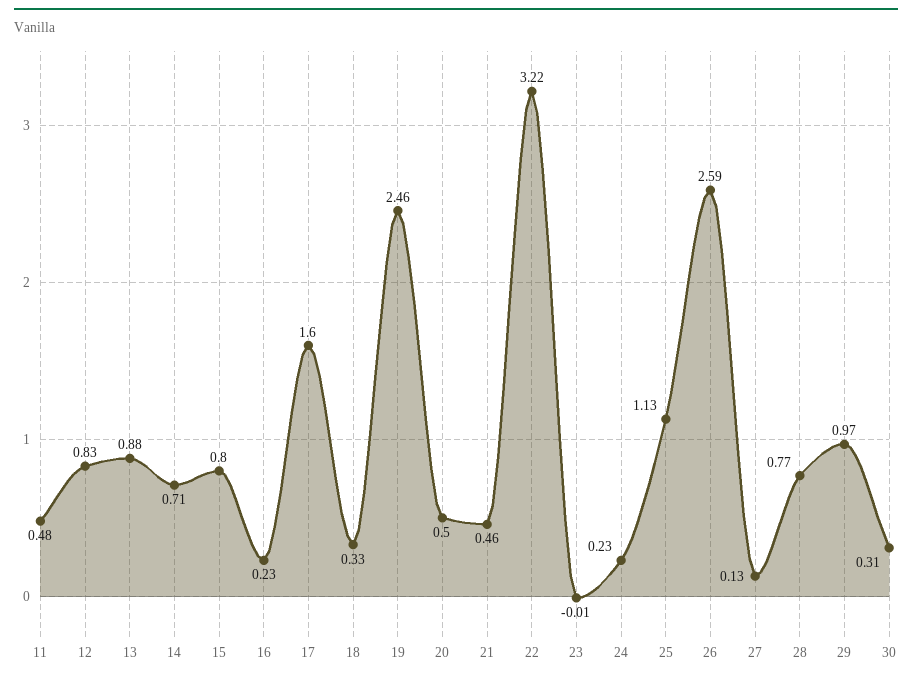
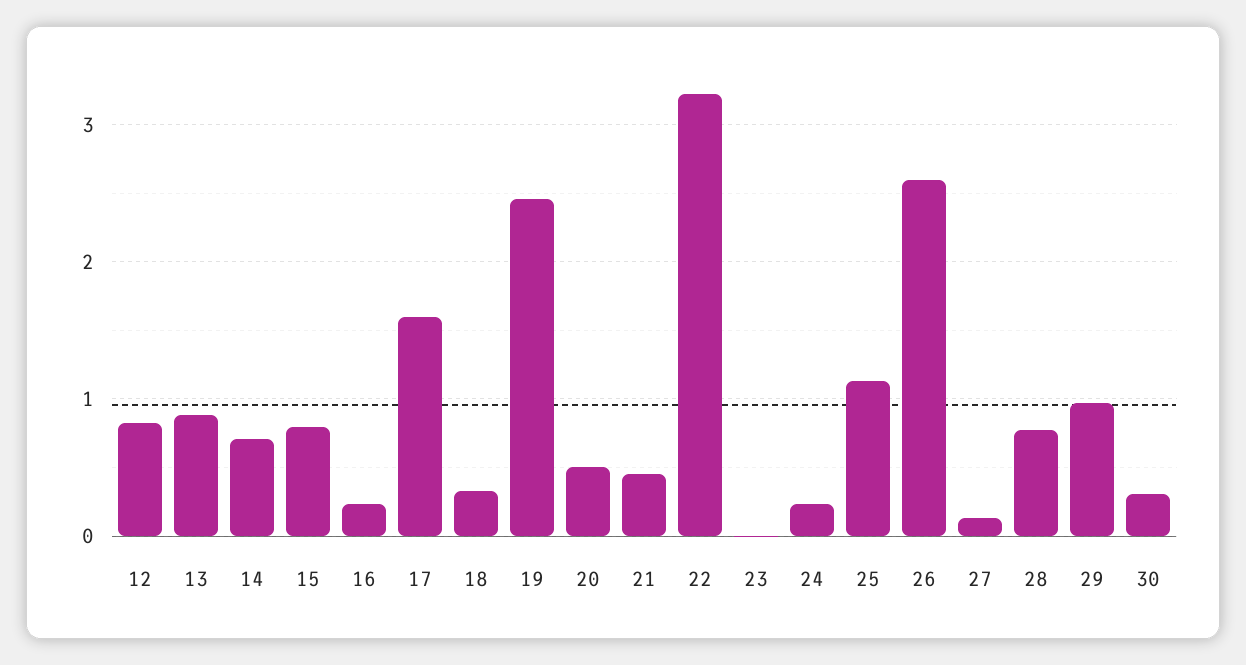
  {
-   "11": 0.48,
    "12": 0.83,
    "13": 0.88,
    "14": 0.71,
    "15": 0.8,
    "16": 0.23,
    "17": 1.6,
    "18": 0.33,
    "19": 2.46,
    "20": 0.5,
    "21": 0.46,
    "22": 3.22,
    "23": -0.01,
    "24": 0.23,
    "25": 1.13,
    "26": 2.59,
    "27": 0.13,
    "28": 0.77,
    "29": 0.97,
    "30": 0.31
  }

